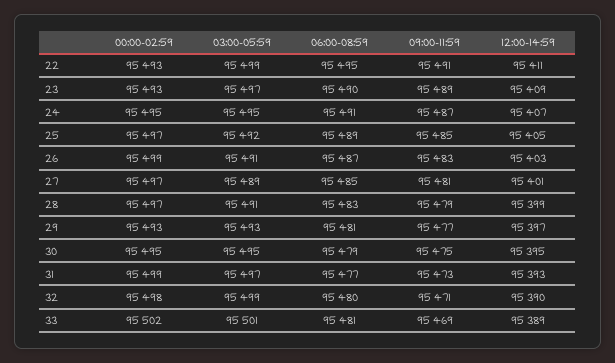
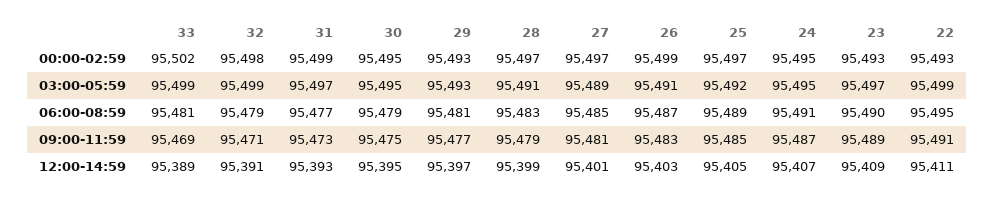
  {
    "00:00-02:59": {
      "22": 95493,
      "23": 95493,
      "24": 95495,
      "25": 95497,
      "26": 95499,
      "27": 95497,
      "28": 95497,
      "29": 95493,
      "30": 95495,
      "31": 95499,
      "32": 95498,
      "33": 95502
    },
    "03:00-05:59": {
      "22": 95499,
      "23": 95497,
      "24": 95495,
      "25": 95492,
      "26": 95491,
      "27": 95489,
      "28": 95491,
      "29": 95493,
      "30": 95495,
      "31": 95497,
      "32": 95499,
-     "33": 95501
+     "33": 95499
    },
    "06:00-08:59": {
      "22": 95495,
      "23": 95490,
      "24": 95491,
      "25": 95489,
      "26": 95487,
      "27": 95485,
      "28": 95483,
      "29": 95481,
      "30": 95479,
      "31": 95477,
-     "32": 95480,
+     "32": 95479,
      "33": 95481
    },
    "09:00-11:59": {
      "22": 95491,
      "23": 95489,
      "24": 95487,
      "25": 95485,
      "26": 95483,
      "27": 95481,
      "28": 95479,
      "29": 95477,
      "30": 95475,
      "31": 95473,
      "32": 95471,
      "33": 95469
    },
    "12:00-14:59": {
      "22": 95411,
      "23": 95409,
      "24": 95407,
      "25": 95405,
      "26": 95403,
      "27": 95401,
      "28": 95399,
      "29": 95397,
      "30": 95395,
      "31": 95393,
-     "32": 95390,
+     "32": 95391,
      "33": 95389
    }
  }

